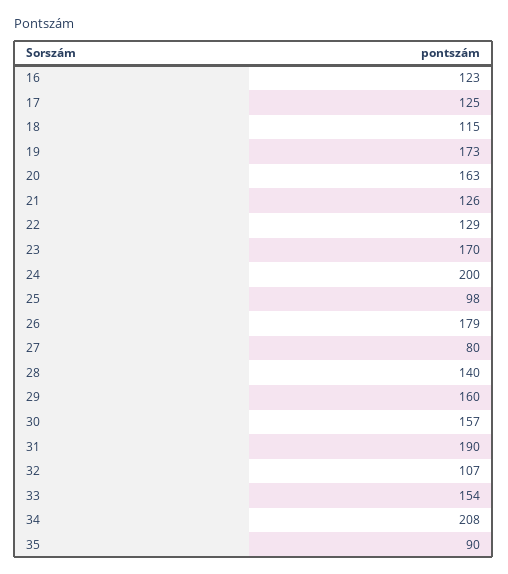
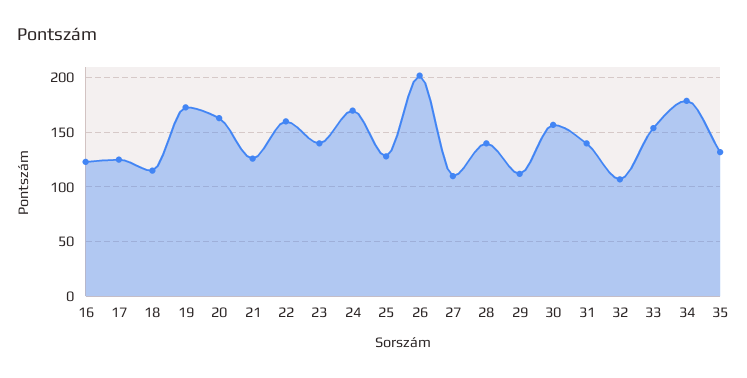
  {
    "16": 123,
    "17": 125,
    "18": 115,
    "19": 173,
    "20": 163,
    "21": 126,
-   "22": 129,
+   "22": 160,
-   "23": 170,
+   "23": 140,
-   "24": 200,
+   "24": 170,
-   "25": 98,
+   "25": 130,
-   "26": 179,
+   "26": 200,
-   "27": 80,
+   "27": 110,
    "28": 140,
-   "29": 160,
+   "29": 110,
    "30": 157,
-   "31": 190,
+   "31": 140,
    "32": 107,
    "33": 154,
-   "34": 208,
+   "34": 180,
-   "35": 90
+   "35": 130
  }

